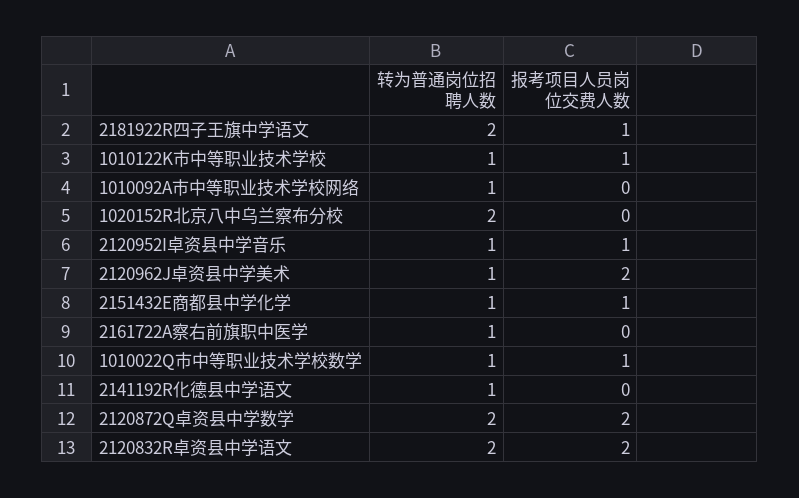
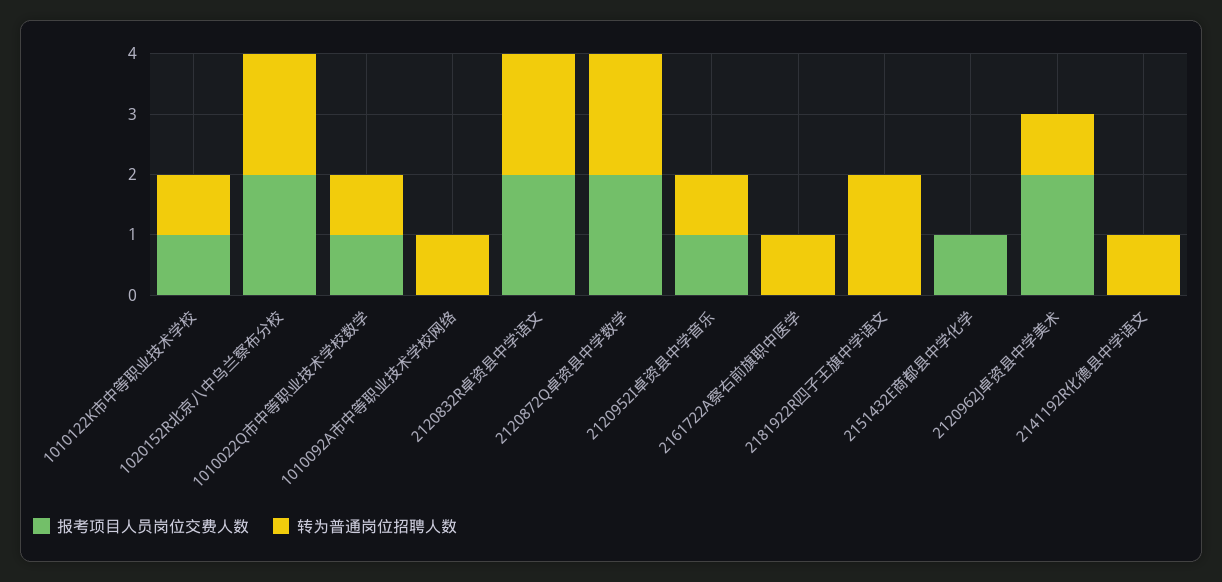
  {
    "转为普通岗位招聘人数": {
      "2181922R四子王旗中学语文": 2,
      "1010122K市中等职业技术学校": 1,
      "1010092A市中等职业技术学校网络": 1,
      "1020152R北京八中乌兰察布分校": 2,
      "2120952I卓资县中学音乐": 1,
      "2120962J卓资县中学美术": 1,
-     "2151432E商都县中学化学": 1,
+     "2151432E商都县中学化学": 0,
      "2161722A察右前旗职中医学": 1,
      "1010022Q市中等职业技术学校数学": 1,
      "2141192R化德县中学语文": 1,
      "2120872Q卓资县中学数学": 2,
      "2120832R卓资县中学语文": 2
    },
    "报考项目人员岗位交费人数": {
-     "2181922R四子王旗中学语文": 1,
+     "2181922R四子王旗中学语文": 0,
      "1010122K市中等职业技术学校": 1,
      "1010092A市中等职业技术学校网络": 0,
-     "1020152R北京八中乌兰察布分校": 0,
+     "1020152R北京八中乌兰察布分校": 2,
      "2120952I卓资县中学音乐": 1,
      "2120962J卓资县中学美术": 2,
      "2151432E商都县中学化学": 1,
      "2161722A察右前旗职中医学": 0,
      "1010022Q市中等职业技术学校数学": 1,
      "2141192R化德县中学语文": 0,
      "2120872Q卓资县中学数学": 2,
      "2120832R卓资县中学语文": 2
    }
  }

